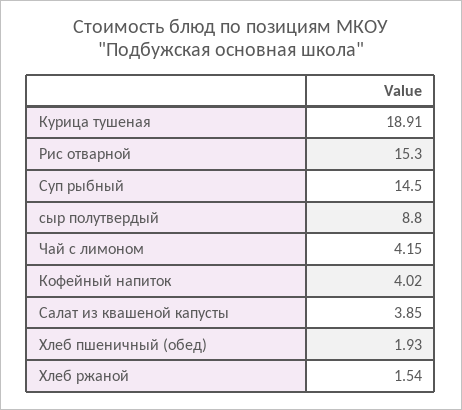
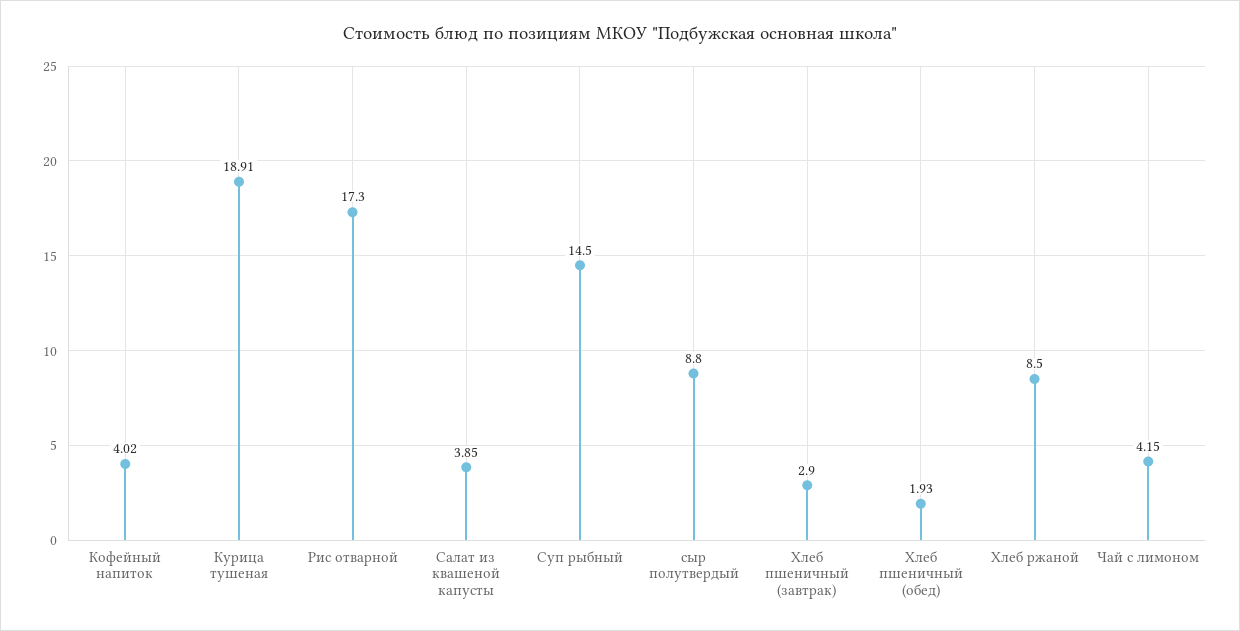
  {
    "Курица тушеная": 18.91,
-   "Рис отварной": 15.3,
+   "Рис отварной": 17.3,
    "Суп рыбный": 14.5,
    "сыр полутвердый": 8.8,
    "Чай с лимоном": 4.15,
    "Кофейный напиток": 4.02,
    "Салат из квашеной капусты": 3.85,
    "Хлеб пшеничный (обед)": 1.93,
-   "Хлеб ржаной": 1.54
+   "Хлеб ржаной": 8.5,
+   "Хлеб пшеничный (завтрак)": 2.9
  }

